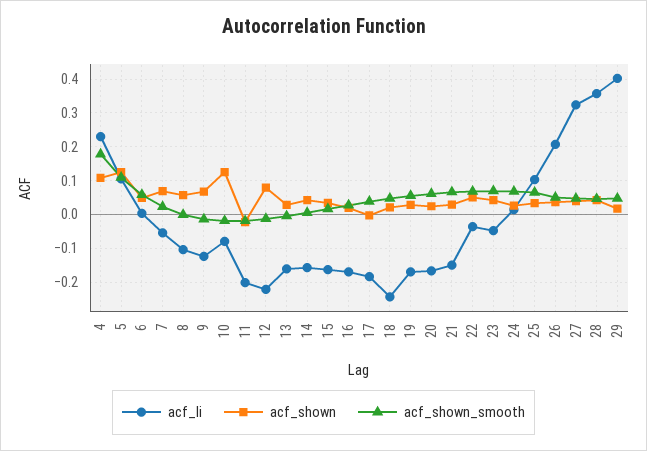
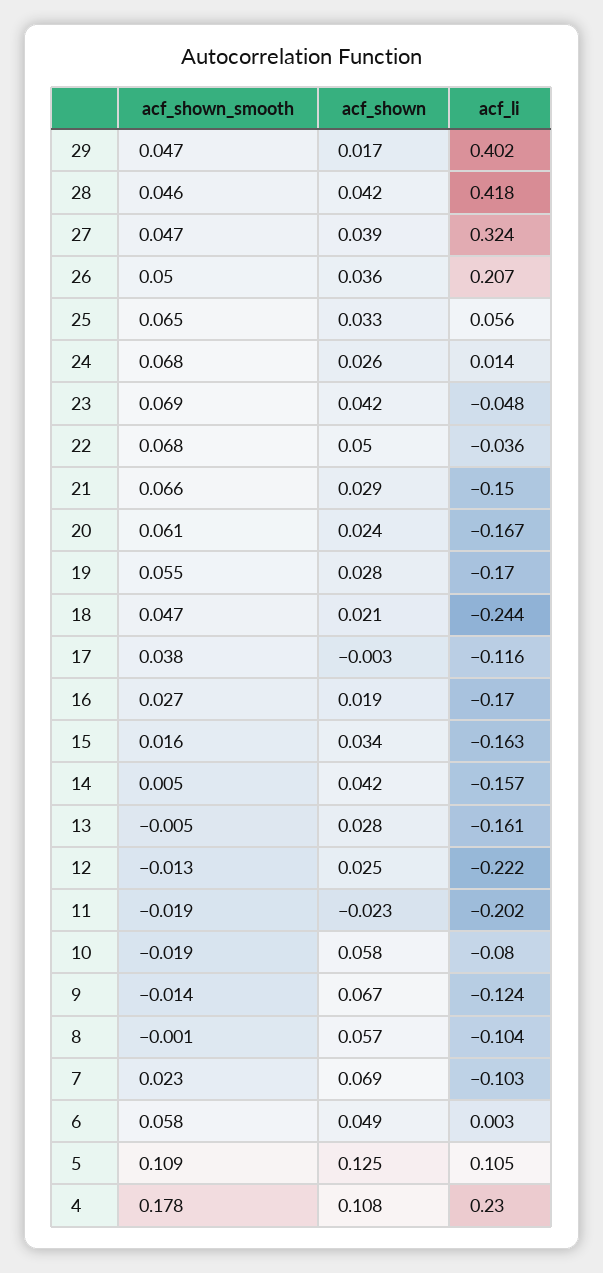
  {
    "acf_li": {
      "4": 0.23,
      "5": 0.105,
      "6": 0.003,
-     "7": -0.06,
+     "7": -0.103,
      "8": -0.104,
      "9": -0.124,
      "10": -0.08,
      "11": -0.202,
      "12": -0.222,
      "13": -0.161,
      "14": -0.157,
      "15": -0.163,
      "16": -0.17,
-     "17": -0.18,
+     "17": -0.116,
      "18": -0.244,
      "19": -0.17,
      "20": -0.167,
      "21": -0.15,
      "22": -0.036,
      "23": -0.048,
      "24": 0.014,
-     "25": 0.1,
+     "25": 0.056,
      "26": 0.207,
      "27": 0.324,
-     "28": 0.36,
+     "28": 0.418,
      "29": 0.402
    },
    "acf_shown": {
      "4": 0.108,
      "5": 0.125,
      "6": 0.049,
      "7": 0.069,
      "8": 0.057,
      "9": 0.067,
-     "10": 0.12,
+     "10": 0.058,
      "11": -0.023,
-     "12": 0.08,
+     "12": 0.025,
      "13": 0.028,
      "14": 0.042,
      "15": 0.034,
      "16": 0.019,
      "17": -0.003,
      "18": 0.021,
      "19": 0.028,
      "20": 0.024,
      "21": 0.029,
      "22": 0.05,
      "23": 0.042,
      "24": 0.026,
      "25": 0.033,
      "26": 0.036,
      "27": 0.039,
      "28": 0.042,
      "29": 0.017
    },
    "acf_shown_smooth": {
      "4": 0.178,
      "5": 0.109,
      "6": 0.058,
      "7": 0.023,
      "8": -0.001,
      "9": -0.014,
      "10": -0.019,
      "11": -0.019,
      "12": -0.013,
      "13": -0.005,
      "14": 0.005,
      "15": 0.016,
      "16": 0.027,
      "17": 0.038,
      "18": 0.047,
      "19": 0.055,
      "20": 0.061,
      "21": 0.066,
      "22": 0.068,
      "23": 0.069,
      "24": 0.068,
      "25": 0.065,
      "26": 0.05,
      "27": 0.047,
      "28": 0.046,
      "29": 0.047
    }
  }

